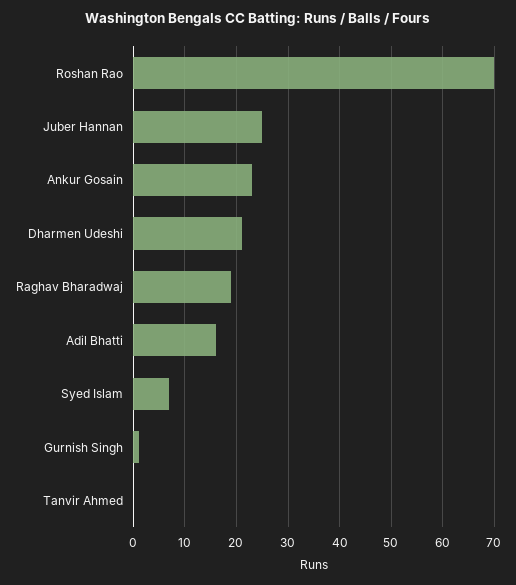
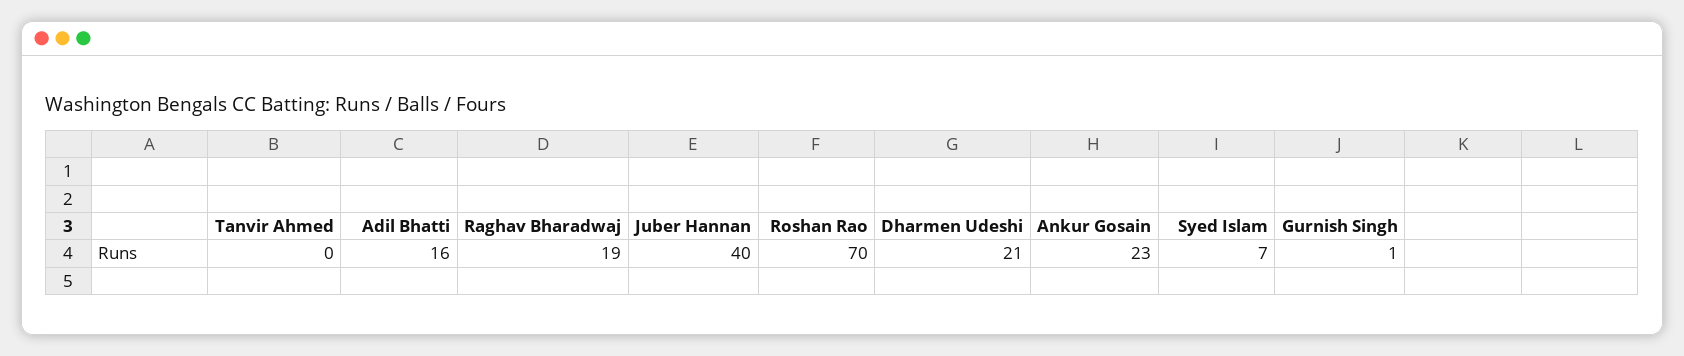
  {
    "Roshan Rao": 70,
-   "Juber Hannan": 25,
+   "Juber Hannan": 40,
    "Ankur Gosain": 23,
    "Dharmen Udeshi": 21,
    "Raghav Bharadwaj": 19,
    "Adil Bhatti": 16,
    "Syed Islam": 7,
    "Gurnish Singh": 1,
    "Tanvir Ahmed": 0
  }

